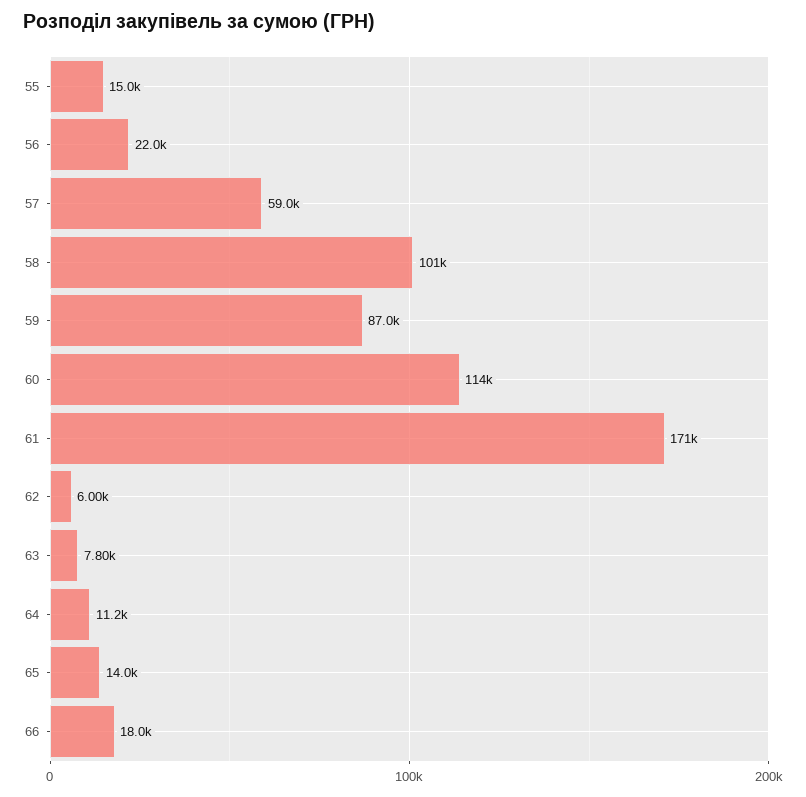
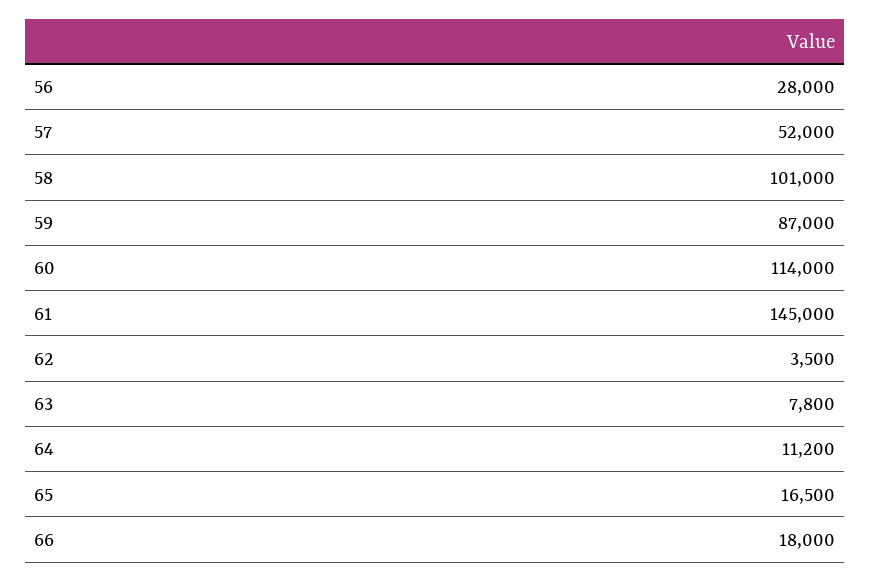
  {
-   "55": 15000,
-   "56": 22000,
+   "56": 28000,
-   "57": 59000,
+   "57": 52000,
    "58": 101000,
    "59": 87000,
    "60": 114000,
-   "61": 171000,
+   "61": 145000,
-   "62": 6000,
+   "62": 3500,
    "63": 7800,
    "64": 11200,
-   "65": 14000,
+   "65": 16500,
    "66": 18000
  }

